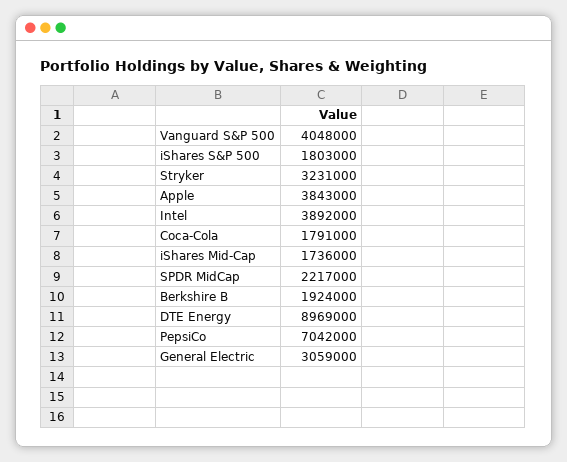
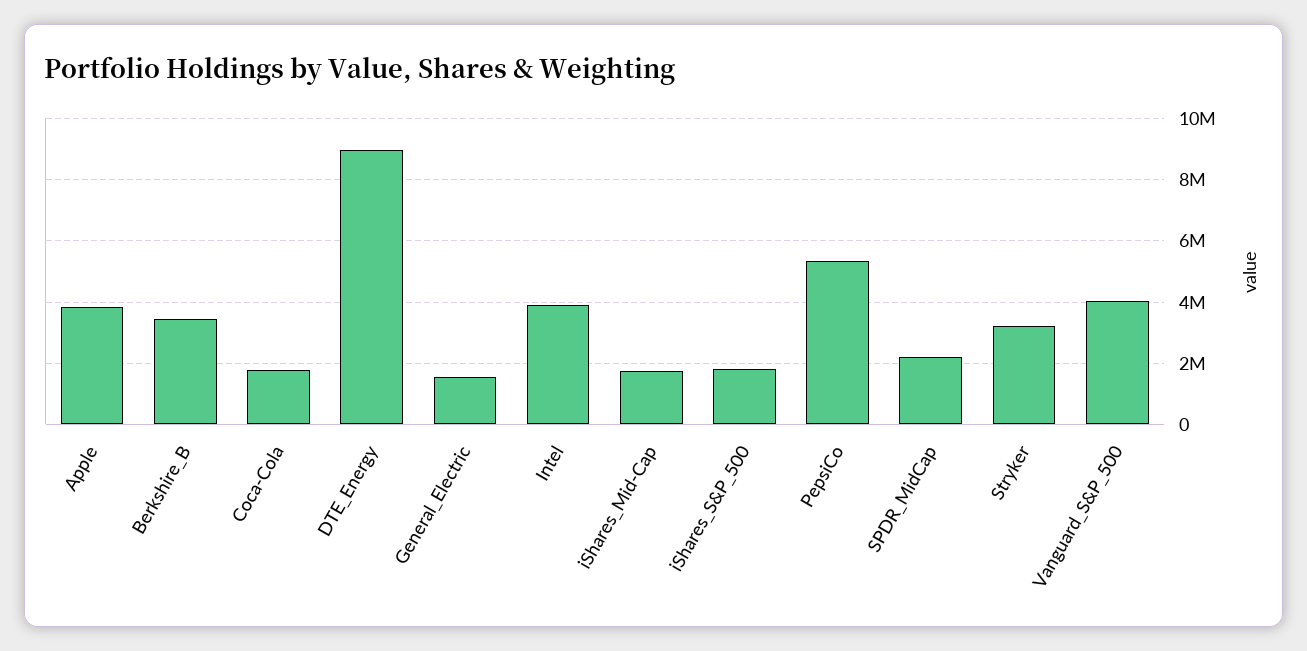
  {
    "Vanguard S&P 500": 4048000,
    "iShares S&P 500": 1803000,
    "Stryker": 3231000,
    "Apple": 3843000,
    "Intel": 3892000,
    "Coca-Cola": 1791000,
    "iShares Mid-Cap": 1736000,
    "SPDR MidCap": 2217000,
-   "Berkshire B": 1924000,
+   "Berkshire B": 3400000,
    "DTE Energy": 8969000,
-   "PepsiCo": 7042000,
+   "PepsiCo": 5400000,
-   "General Electric": 3059000
+   "General Electric": 1600000
  }

